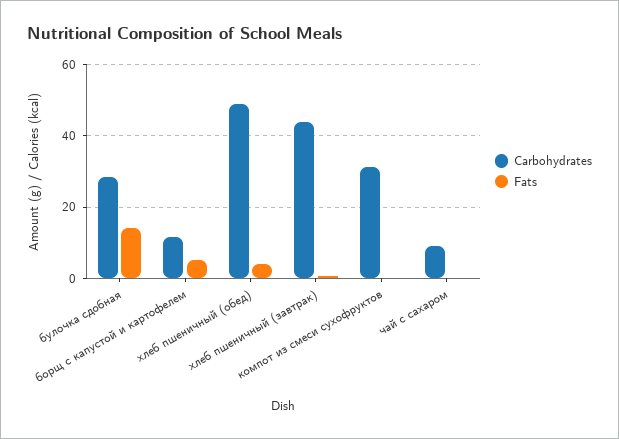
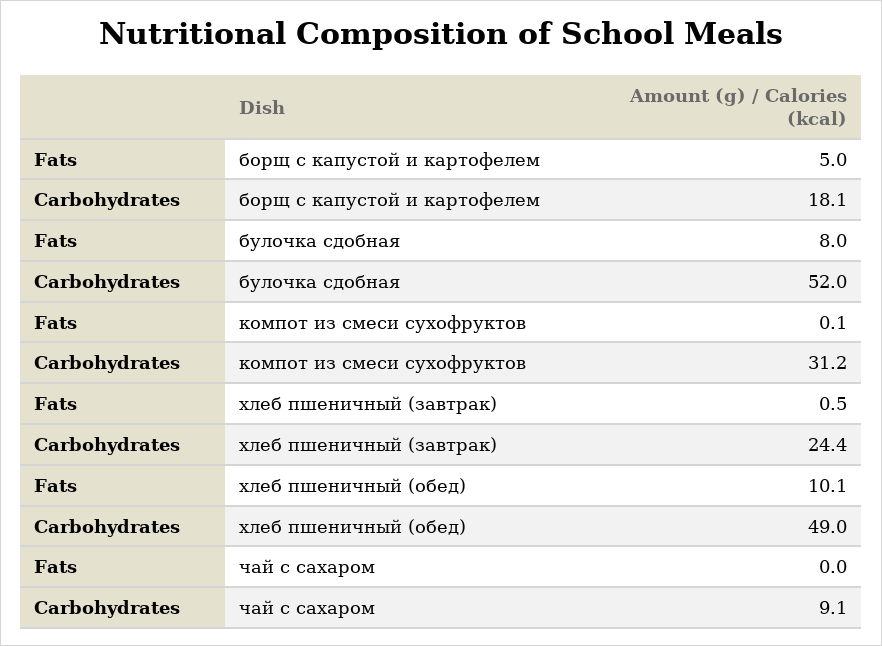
  {
    "Carbohydrates": {
-     "булочка сдобная": 28,
+     "булочка сдобная": 52,
-     "борщ с капустой и картофелем": 12,
+     "борщ с капустой и картофелем": 18.1,
      "хлеб пшеничный (обед)": 49,
-     "хлеб пшеничный (завтрак)": 44,
+     "хлеб пшеничный (завтрак)": 24.4,
      "компот из смеси сухофруктов": 31.2,
      "чай с сахаром": 9.1
    },
    "Fats": {
-     "булочка сдобная": 14,
+     "булочка сдобная": 8,
      "борщ с капустой и картофелем": 5,
-     "хлеб пшеничный (обед)": 4,
+     "хлеб пшеничный (обед)": 10.1,
      "хлеб пшеничный (завтрак)": 0.5,
      "компот из смеси сухофруктов": 0.1,
      "чай с сахаром": 0
    }
  }

